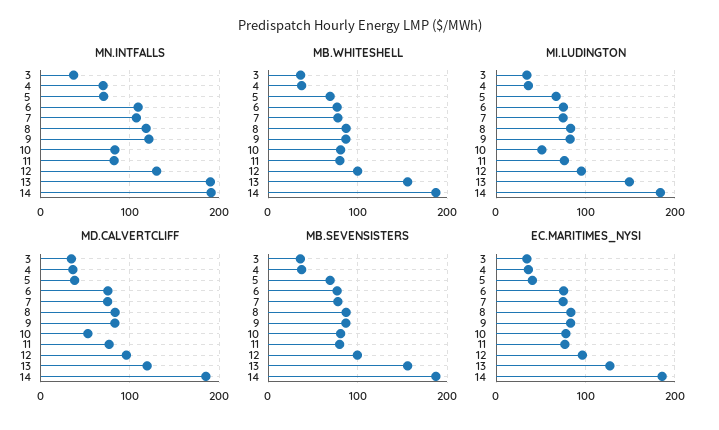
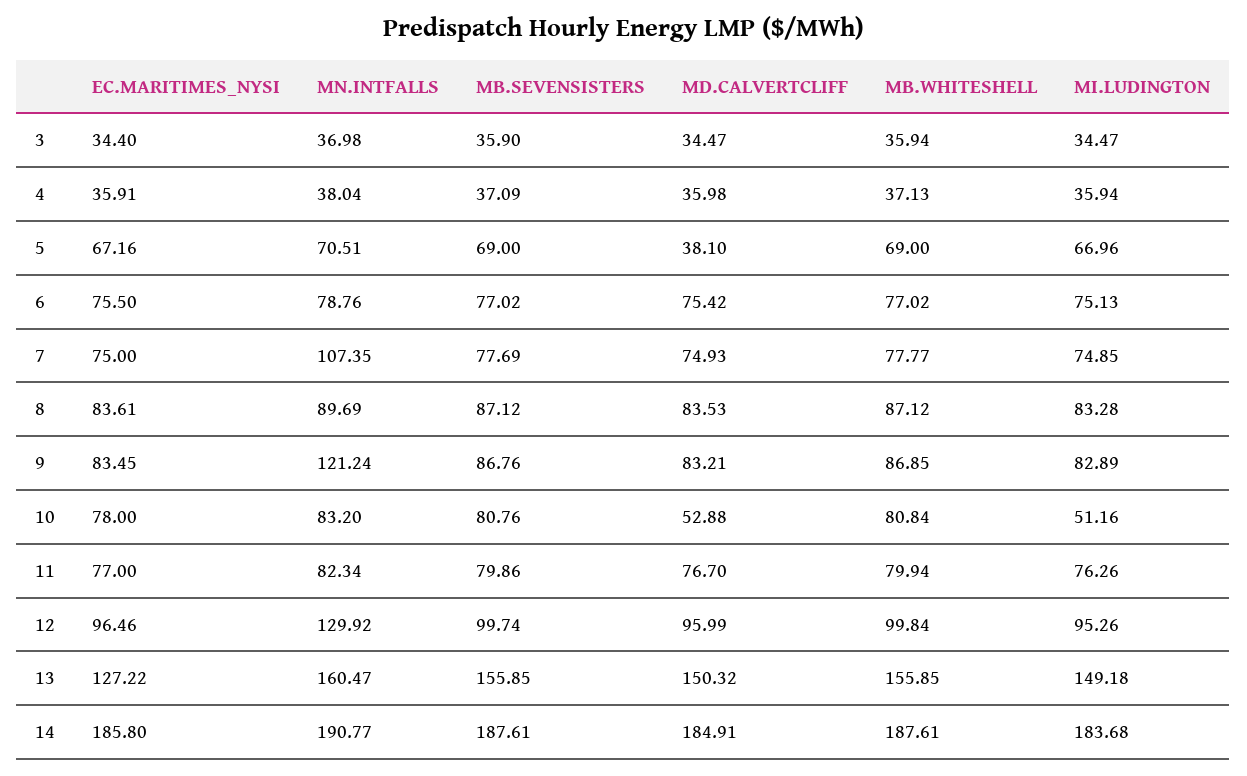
  {
    "MN.INTFALLS": {
      "3": 36.98,
-     "4": 70,
+     "4": 38.04,
      "5": 70.51,
-     "6": 110,
+     "6": 78.76,
      "7": 107.35,
-     "8": 120,
+     "8": 89.69,
      "9": 121.24,
      "10": 83.2,
      "11": 82.34,
      "12": 129.92,
-     "13": 190,
+     "13": 160.47,
      "14": 190.77
    },
    "MB.WHITESHELL": {
      "3": 35.94,
      "4": 37.13,
      "5": 69,
      "6": 77.02,
      "7": 77.77,
      "8": 87.12,
      "9": 86.85,
      "10": 80.84,
      "11": 79.94,
      "12": 99.84,
      "13": 155.85,
      "14": 187.61
    },
    "MI.LUDINGTON": {
      "3": 34.47,
      "4": 35.94,
      "5": 66.96,
      "6": 75.13,
      "7": 74.85,
      "8": 83.28,
      "9": 82.89,
      "10": 51.16,
      "11": 76.26,
      "12": 95.26,
      "13": 149.18,
      "14": 183.68
    },
    "MD.CALVERTCLIFF": {
      "3": 34.47,
      "4": 35.98,
      "5": 38.1,
      "6": 75.42,
      "7": 74.93,
      "8": 83.53,
      "9": 83.21,
      "10": 52.88,
      "11": 76.7,
      "12": 95.99,
-     "13": 120,
+     "13": 150.32,
      "14": 184.91
    },
    "MB.SEVENSISTERS": {
      "3": 35.9,
      "4": 37.09,
      "5": 69,
      "6": 77.02,
      "7": 77.69,
      "8": 87.12,
      "9": 86.76,
      "10": 80.76,
      "11": 79.86,
      "12": 99.74,
      "13": 155.85,
      "14": 187.61
    },
    "EC.MARITIMES_NYSI": {
      "3": 34.4,
      "4": 35.91,
-     "5": 40,
+     "5": 67.16,
      "6": 75.5,
      "7": 75,
      "8": 83.61,
      "9": 83.45,
      "10": 78,
      "11": 77,
      "12": 96.46,
      "13": 127.22,
      "14": 185.8
    }
  }

